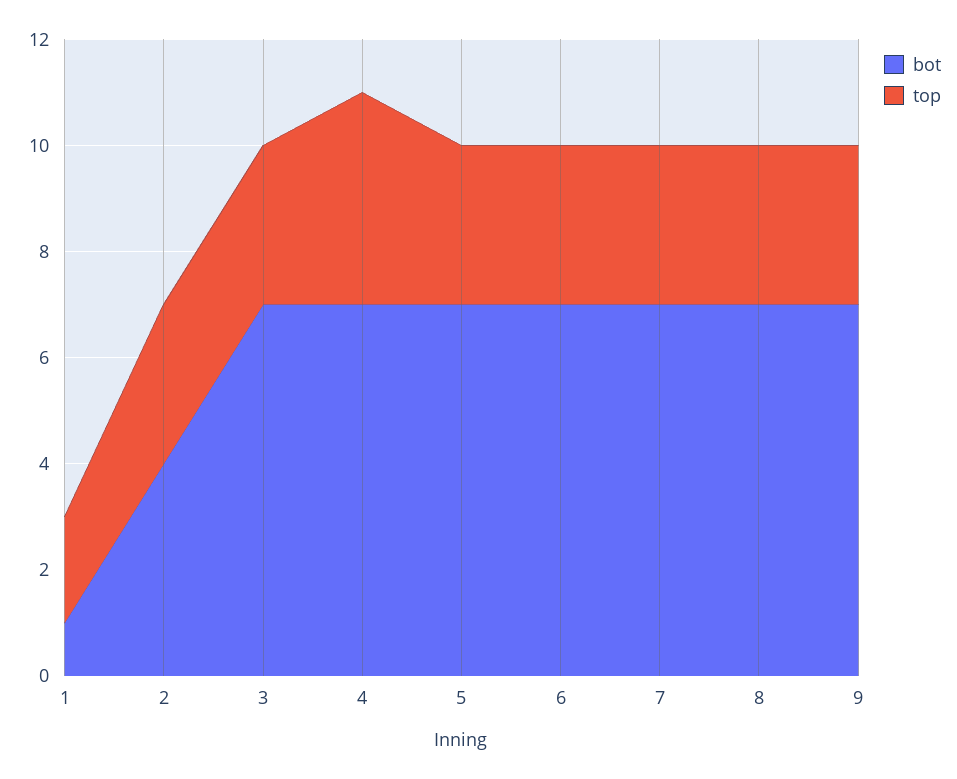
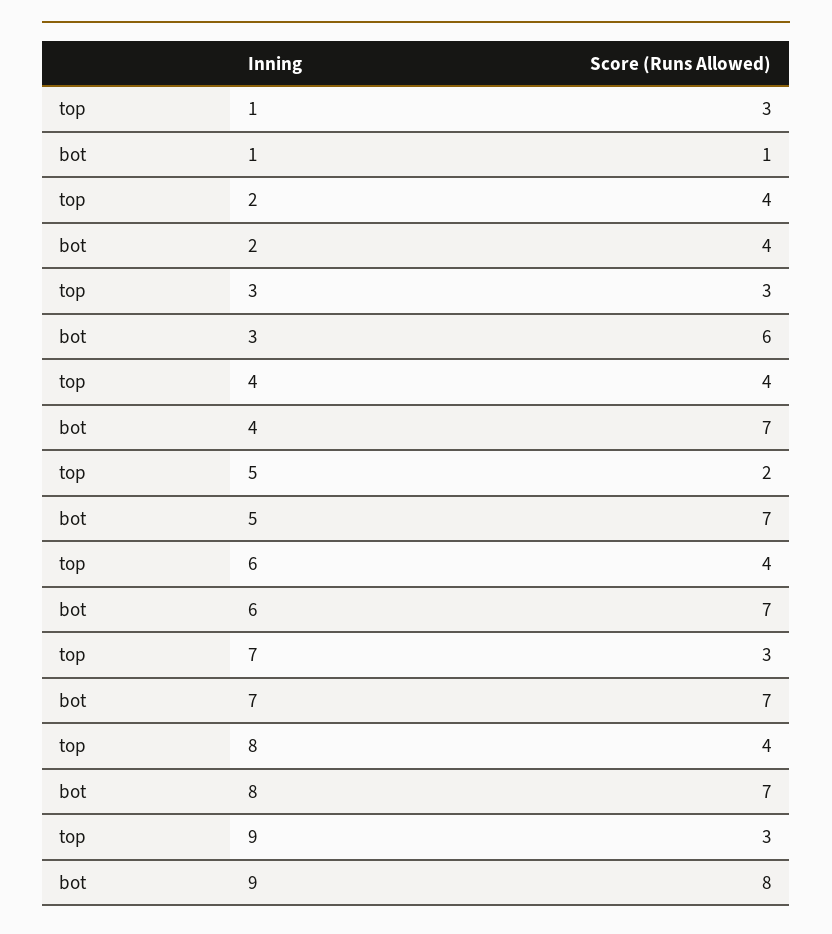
  {
    "bot": {
      "1": 1,
      "2": 4,
-     "3": 7,
+     "3": 6,
      "4": 7,
      "5": 7,
      "6": 7,
      "7": 7,
      "8": 7,
-     "9": 7
+     "9": 8
    },
    "top": {
-     "1": 2,
+     "1": 3,
-     "2": 3,
+     "2": 4,
      "3": 3,
      "4": 4,
-     "5": 3,
+     "5": 2,
-     "6": 3,
+     "6": 4,
      "7": 3,
-     "8": 3,
+     "8": 4,
      "9": 3
    }
  }

